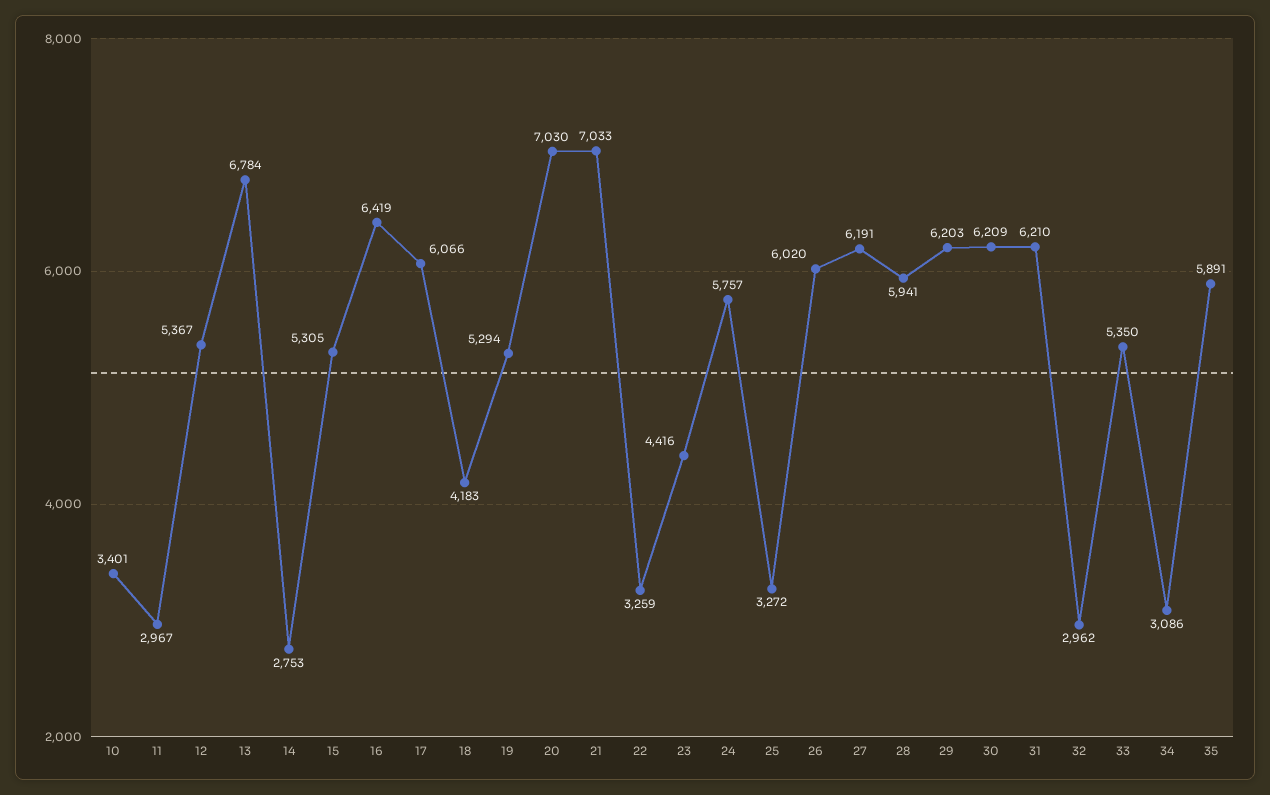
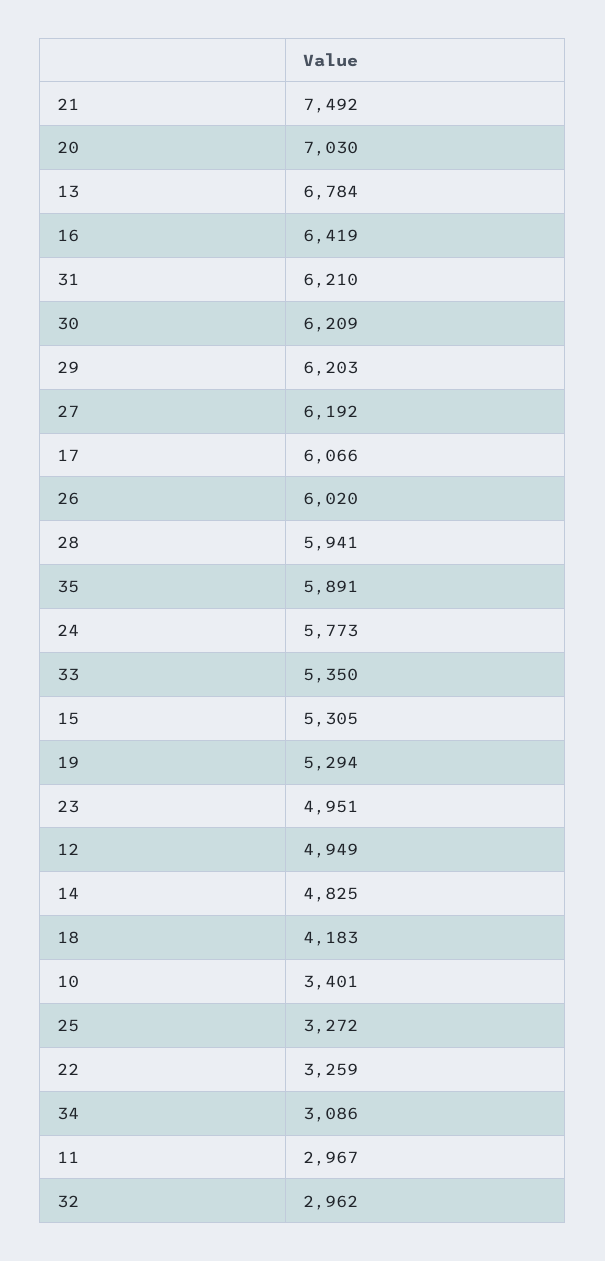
  {
    "10": 3401,
    "11": 2967,
-   "12": 5367,
+   "12": 4949,
    "13": 6784,
-   "14": 2753,
+   "14": 4825,
    "15": 5305,
    "16": 6419,
    "17": 6066,
    "18": 4183,
    "19": 5294,
    "20": 7030,
-   "21": 7033,
+   "21": 7492,
    "22": 3259,
-   "23": 4416,
+   "23": 4951,
-   "24": 5757,
+   "24": 5773,
    "25": 3272,
    "26": 6020,
-   "27": 6191,
+   "27": 6192,
    "28": 5941,
    "29": 6203,
    "30": 6209,
    "31": 6210,
    "32": 2962,
    "33": 5350,
    "34": 3086,
    "35": 5891
  }

